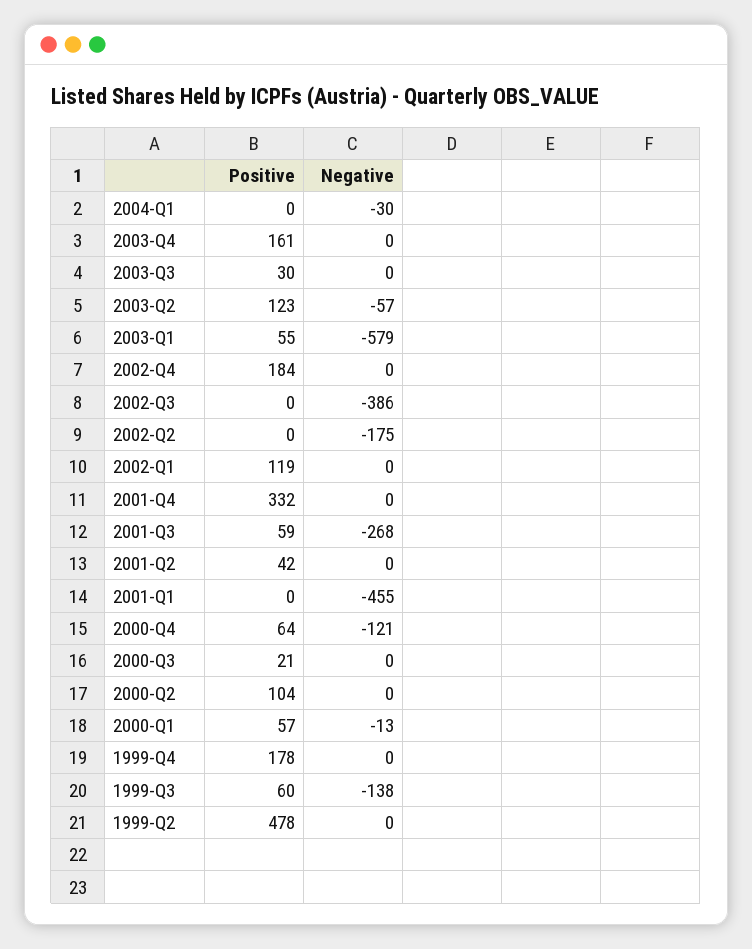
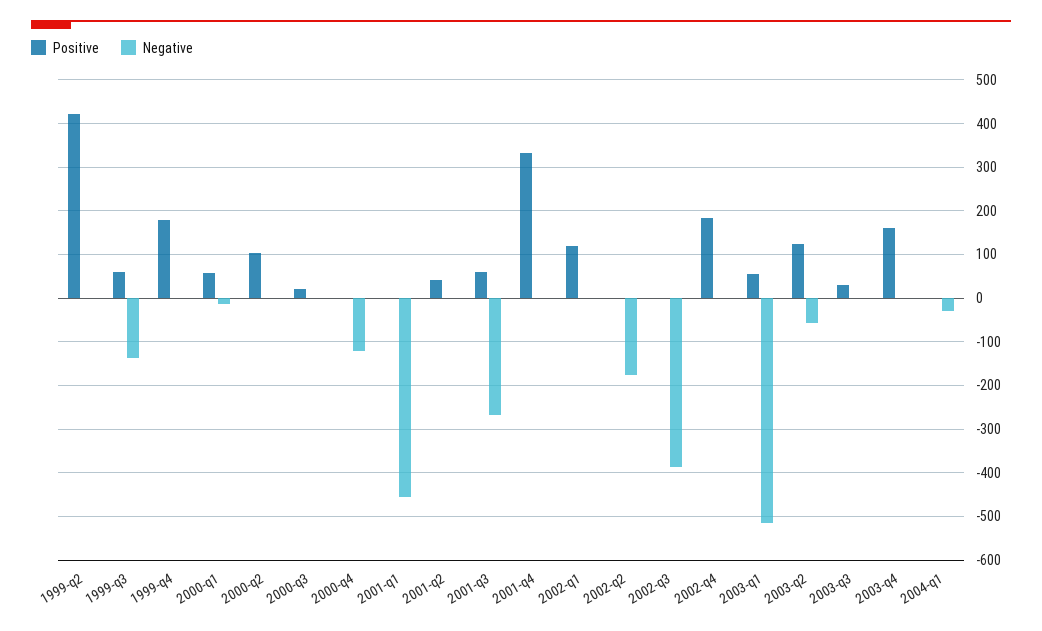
  {
    "Positive": {
      "2004-Q1": 0,
      "2003-Q4": 161,
      "2003-Q3": 30,
      "2003-Q2": 123,
      "2003-Q1": 55,
      "2002-Q4": 184,
      "2002-Q3": 0,
      "2002-Q2": 0,
      "2002-Q1": 119,
      "2001-Q4": 332,
      "2001-Q3": 59,
      "2001-Q2": 42,
      "2001-Q1": 0,
-     "2000-Q4": 64,
+     "2000-Q4": 0,
      "2000-Q3": 21,
      "2000-Q2": 104,
      "2000-Q1": 57,
      "1999-Q4": 178,
      "1999-Q3": 60,
-     "1999-Q2": 478
+     "1999-Q2": 420
    },
    "Negative": {
      "2004-Q1": -30,
      "2003-Q4": 0,
      "2003-Q3": 0,
      "2003-Q2": -57,
-     "2003-Q1": -579,
+     "2003-Q1": -520,
      "2002-Q4": 0,
      "2002-Q3": -386,
      "2002-Q2": -175,
      "2002-Q1": 0,
      "2001-Q4": 0,
      "2001-Q3": -268,
      "2001-Q2": 0,
      "2001-Q1": -455,
      "2000-Q4": -121,
      "2000-Q3": 0,
      "2000-Q2": 0,
      "2000-Q1": -13,
      "1999-Q4": 0,
      "1999-Q3": -138,
      "1999-Q2": 0
    }
  }

